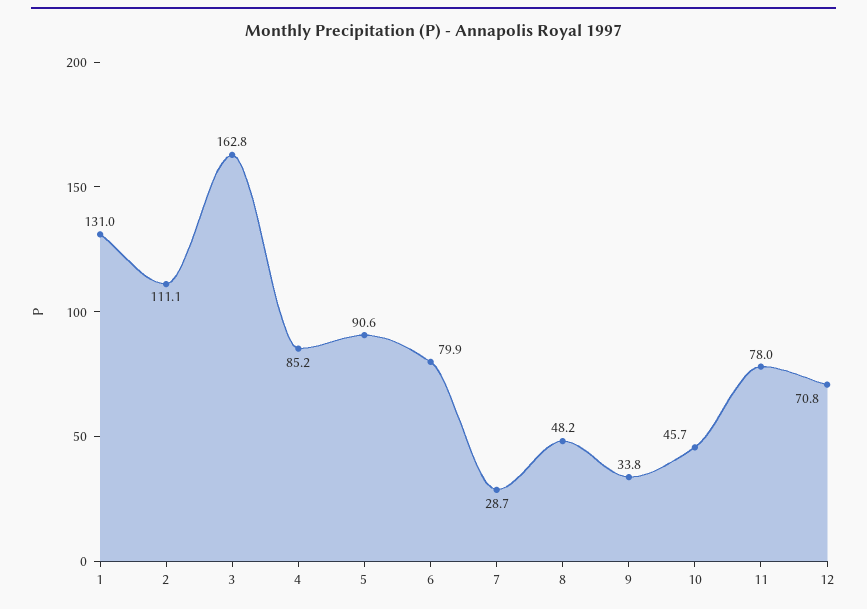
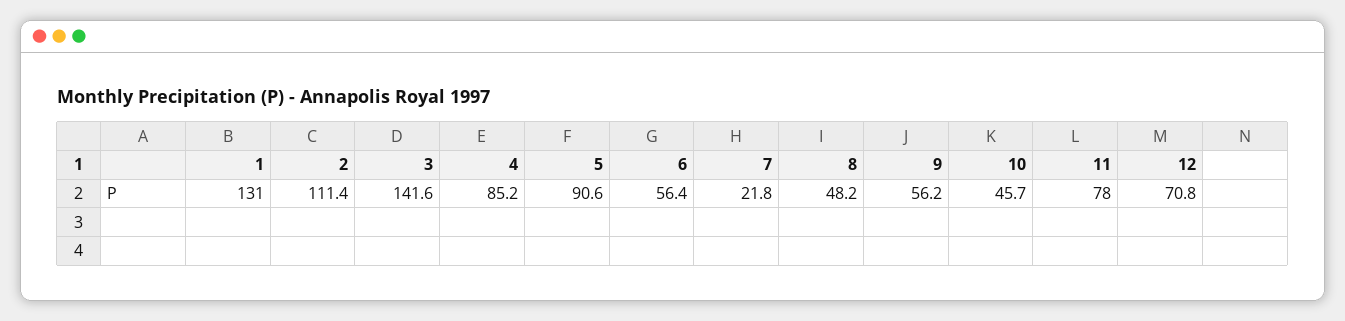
  {
    "1": 131,
-   "2": 111.1,
+   "2": 111.4,
-   "3": 162.8,
+   "3": 141.6,
    "4": 85.2,
    "5": 90.6,
-   "6": 79.9,
+   "6": 56.4,
-   "7": 28.7,
+   "7": 21.8,
    "8": 48.2,
-   "9": 33.8,
+   "9": 56.2,
    "10": 45.7,
    "11": 78,
    "12": 70.8
  }

